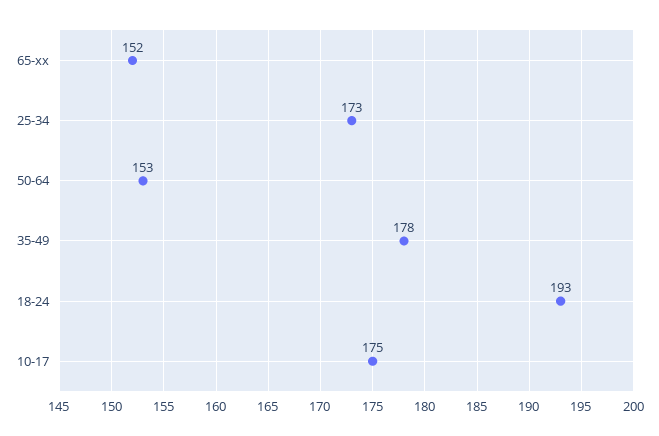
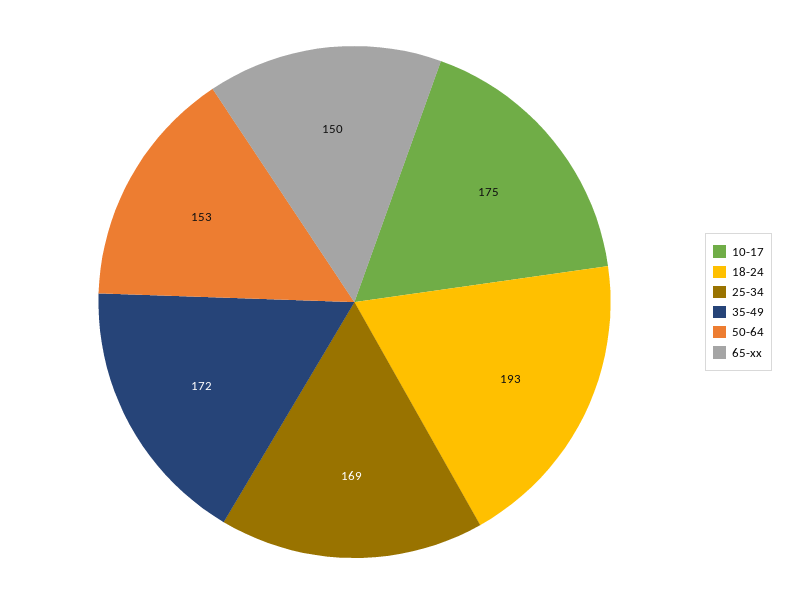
  {
-   "65-xx": 152,
+   "65-xx": 150,
-   "25-34": 173,
+   "25-34": 169,
    "50-64": 153,
-   "35-49": 178,
+   "35-49": 172,
    "18-24": 193,
    "10-17": 175
  }

